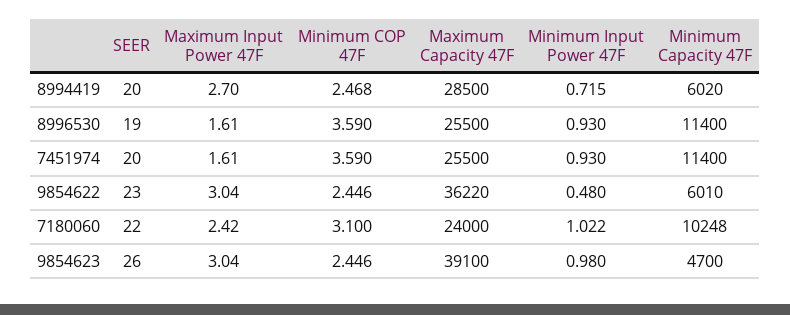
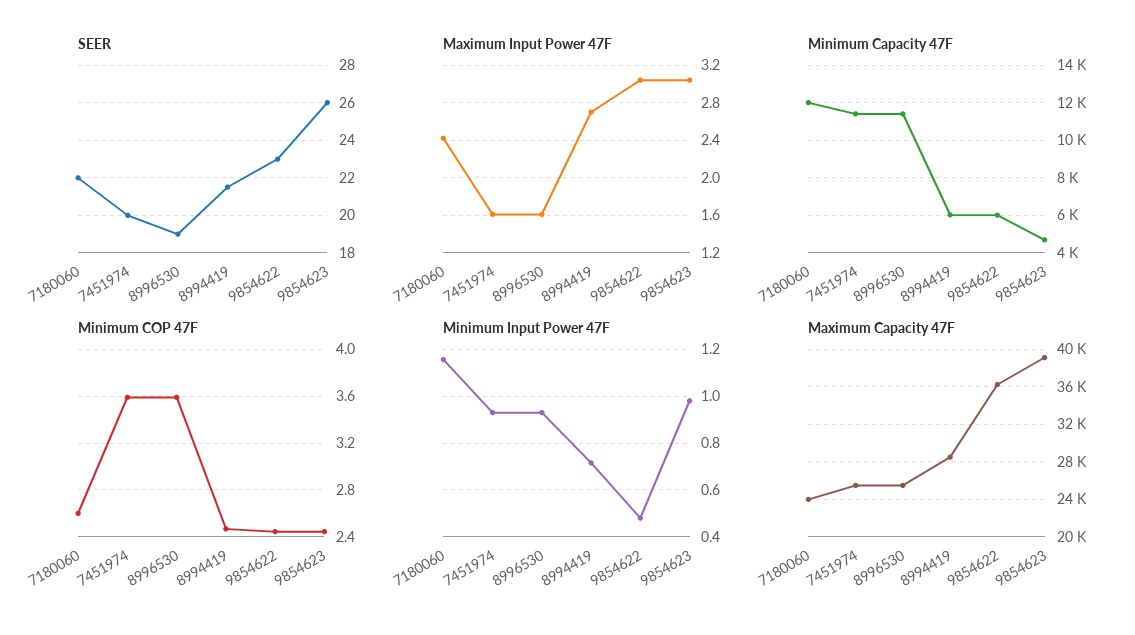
  {
    "SEER": {
-     "8994419": 20,
+     "8994419": 21.5,
      "8996530": 19,
      "7451974": 20,
      "9854622": 23,
      "7180060": 22,
      "9854623": 26
    },
    "Maximum Input Power 47F": {
      "8994419": 2.7,
      "8996530": 1.61,
      "7451974": 1.61,
      "9854622": 3.04,
      "7180060": 2.42,
      "9854623": 3.04
    },
    "Minimum COP 47F": {
      "8994419": 2.468,
      "8996530": 3.59,
      "7451974": 3.59,
      "9854622": 2.446,
-     "7180060": 3.1,
+     "7180060": 2.6,
      "9854623": 2.446
    },
    "Maximum Capacity 47F": {
      "8994419": 28500,
      "8996530": 25500,
      "7451974": 25500,
      "9854622": 36220,
      "7180060": 24000,
      "9854623": 39100
    },
    "Minimum Input Power 47F": {
      "8994419": 0.715,
      "8996530": 0.93,
      "7451974": 0.93,
      "9854622": 0.48,
-     "7180060": 1.022,
+     "7180060": 1.15,
      "9854623": 0.98
    },
    "Minimum Capacity 47F": {
      "8994419": 6020,
      "8996530": 11400,
      "7451974": 11400,
      "9854622": 6010,
-     "7180060": 10248,
+     "7180060": 12000,
      "9854623": 4700
    }
  }

